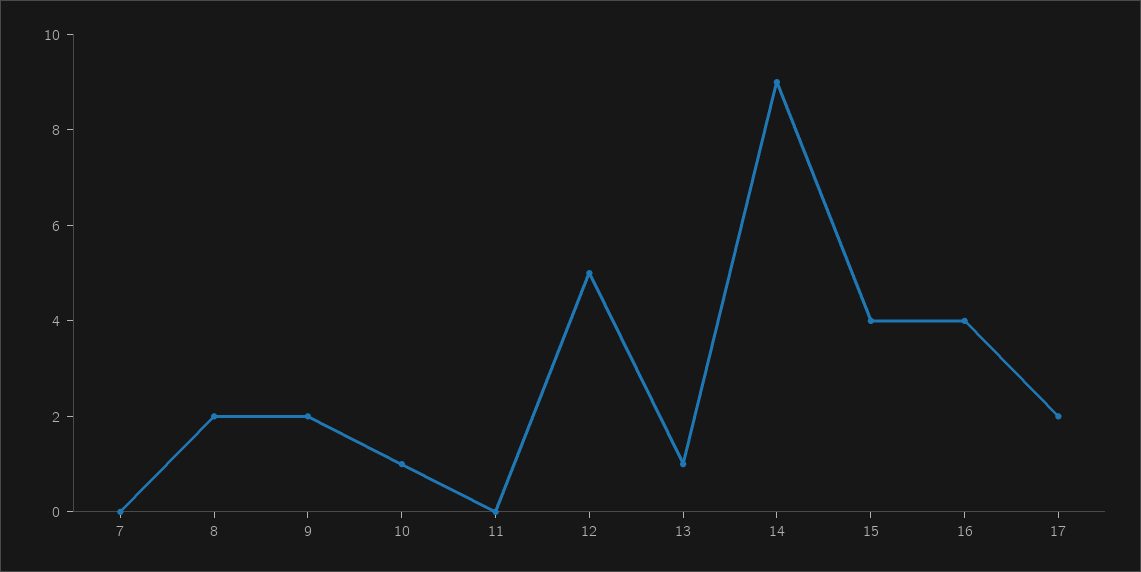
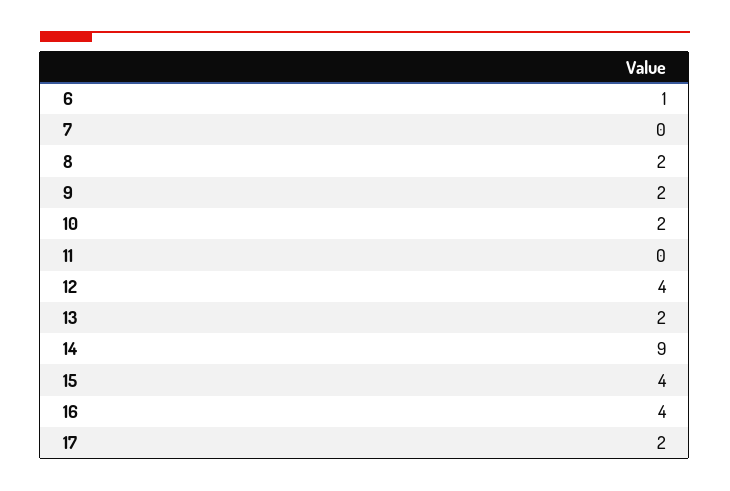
  {
    "7": 0,
    "8": 2,
    "9": 2,
-   "10": 1,
+   "10": 2,
    "11": 0,
-   "12": 5,
+   "12": 4,
-   "13": 1,
+   "13": 2,
    "14": 9,
    "15": 4,
    "16": 4,
-   "17": 2
+   "17": 2,
+   "6": 1
  }

